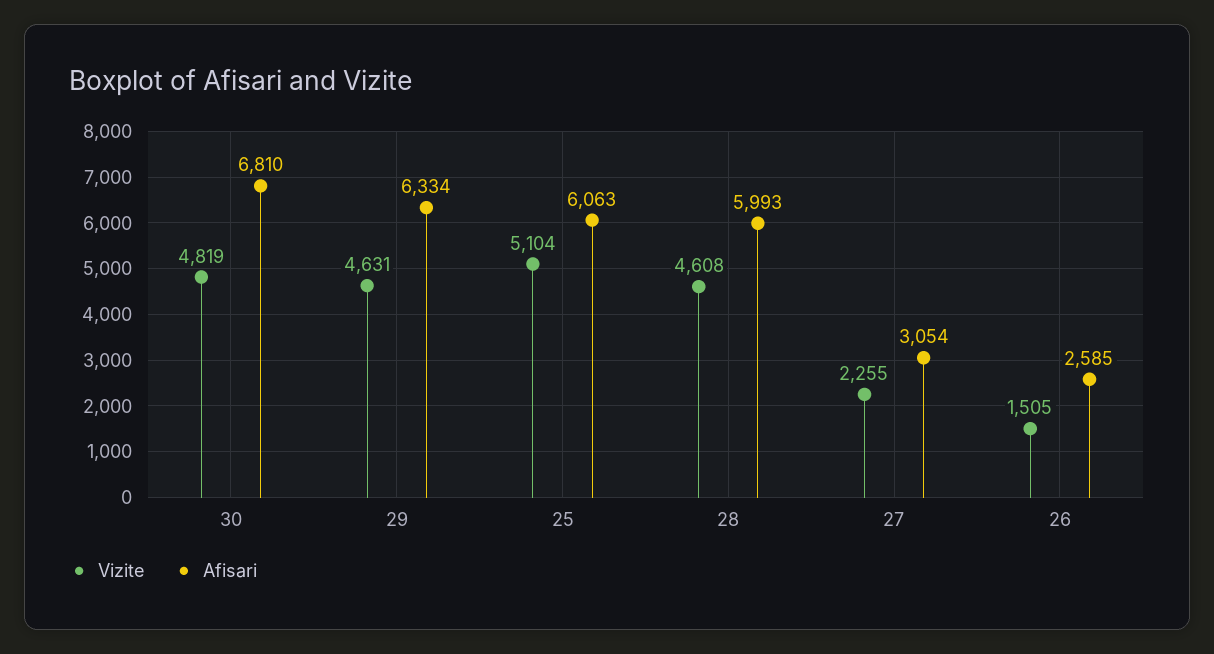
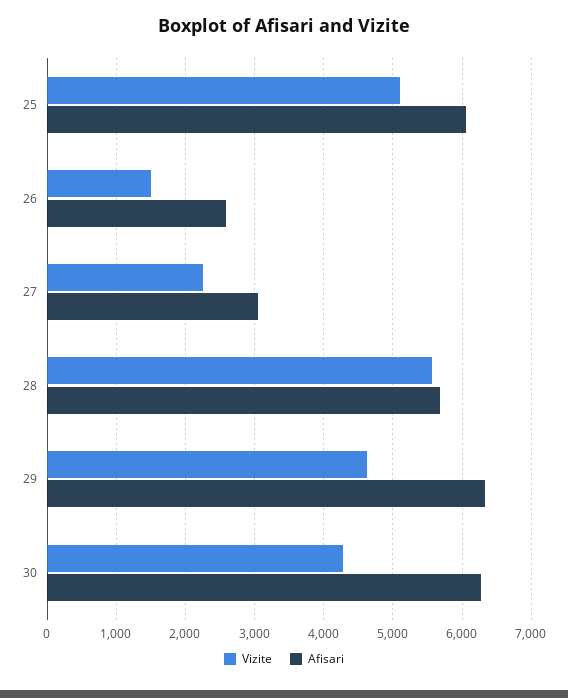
  {
    "Vizite": {
-     "30": 4819,
+     "30": 4300,
      "29": 4631,
      "25": 5104,
-     "28": 4608,
+     "28": 5600,
      "27": 2255,
      "26": 1505
    },
    "Afisari": {
-     "30": 6810,
+     "30": 6300,
      "29": 6334,
      "25": 6063,
-     "28": 5993,
+     "28": 5700,
      "27": 3054,
      "26": 2585
    }
  }

